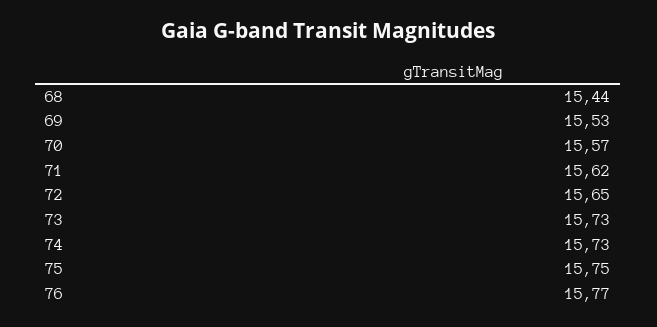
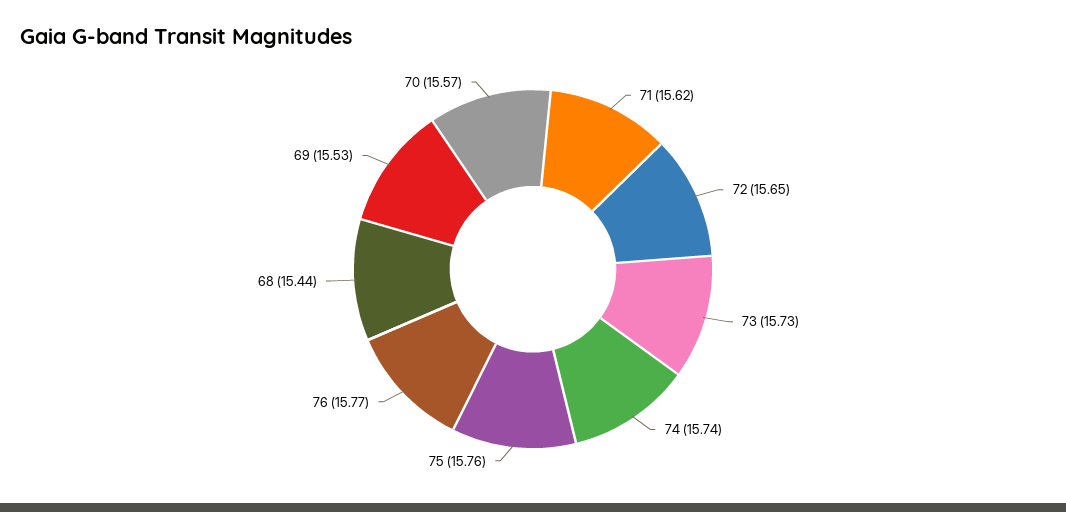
  {
    "68": 15.44,
    "69": 15.53,
    "70": 15.57,
    "71": 15.62,
    "72": 15.65,
    "73": 15.73,
-   "74": 15.73,
+   "74": 15.74,
-   "75": 15.75,
+   "75": 15.76,
    "76": 15.77
  }

